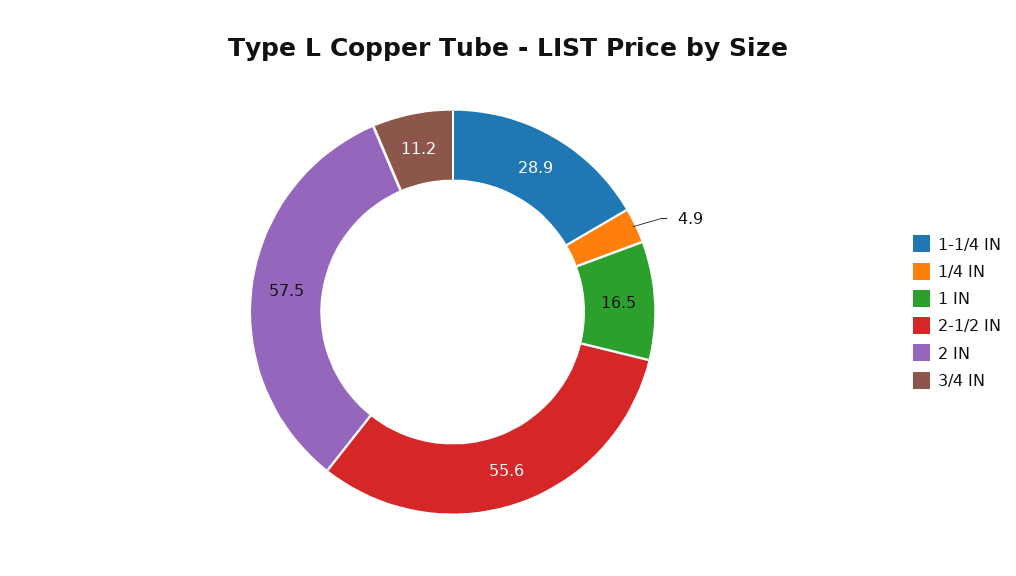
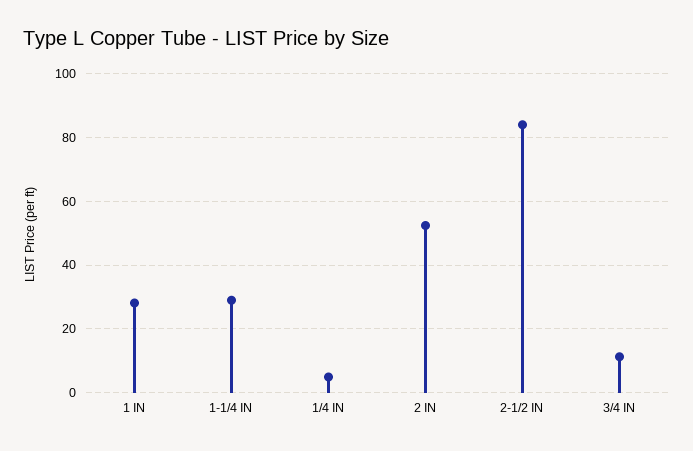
  {
    "1-1/4 IN": 28.9,
    "1/4 IN": 4.9,
-   "1 IN": 16.5,
+   "1 IN": 28,
-   "2-1/2 IN": 55.6,
+   "2-1/2 IN": 84,
-   "2 IN": 57.5,
+   "2 IN": 52,
    "3/4 IN": 11.2
  }

